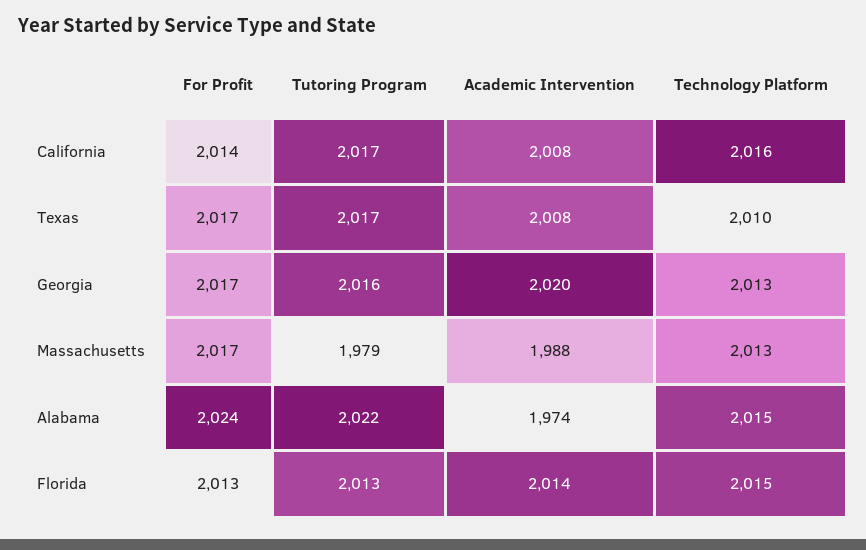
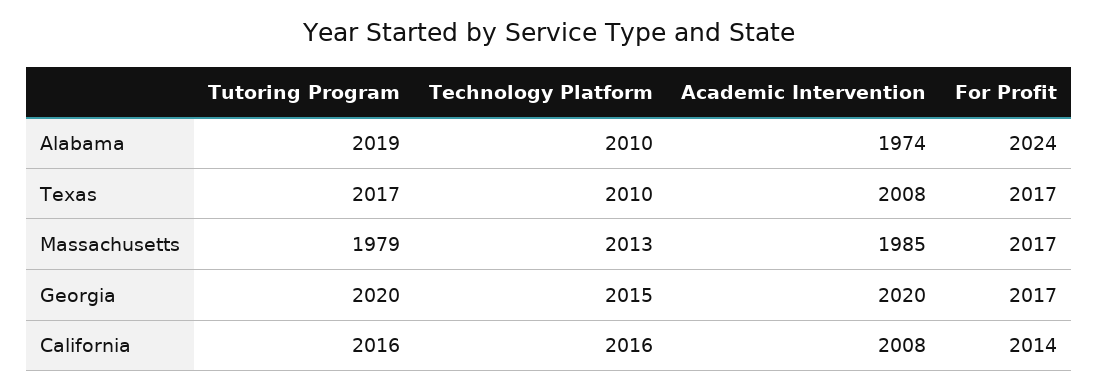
  {
    "For Profit": {
      "California": 2014,
      "Texas": 2017,
      "Georgia": 2017,
      "Massachusetts": 2017,
-     "Alabama": 2024,
+     "Alabama": 2024
-     "Florida": 2013
    },
    "Tutoring Program": {
-     "California": 2017,
+     "California": 2016,
      "Texas": 2017,
-     "Georgia": 2016,
+     "Georgia": 2020,
      "Massachusetts": 1979,
-     "Alabama": 2022,
+     "Alabama": 2019
-     "Florida": 2013
    },
    "Academic Intervention": {
      "California": 2008,
      "Texas": 2008,
      "Georgia": 2020,
-     "Massachusetts": 1988,
+     "Massachusetts": 1985,
-     "Alabama": 1974,
+     "Alabama": 1974
-     "Florida": 2014
    },
    "Technology Platform": {
      "California": 2016,
      "Texas": 2010,
-     "Georgia": 2013,
+     "Georgia": 2015,
      "Massachusetts": 2013,
-     "Alabama": 2015,
+     "Alabama": 2010
-     "Florida": 2015
    }
  }

